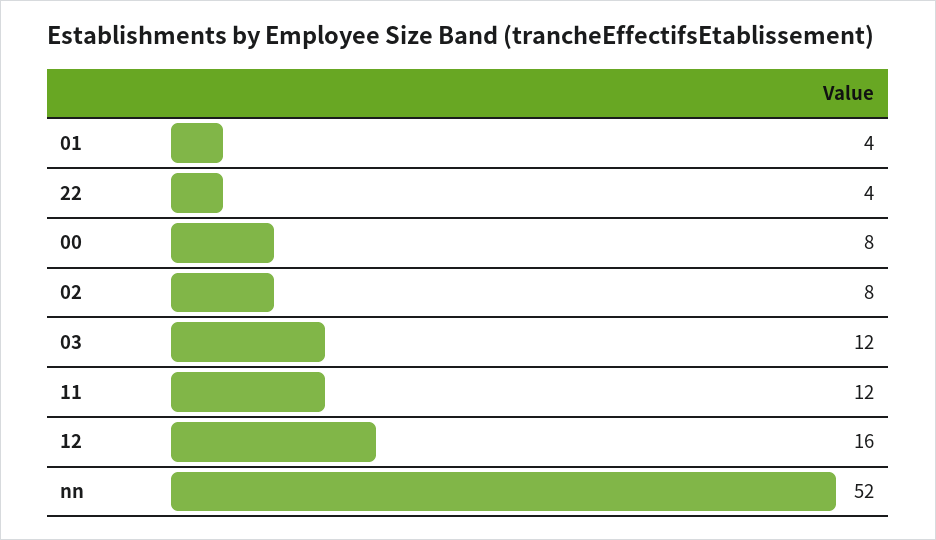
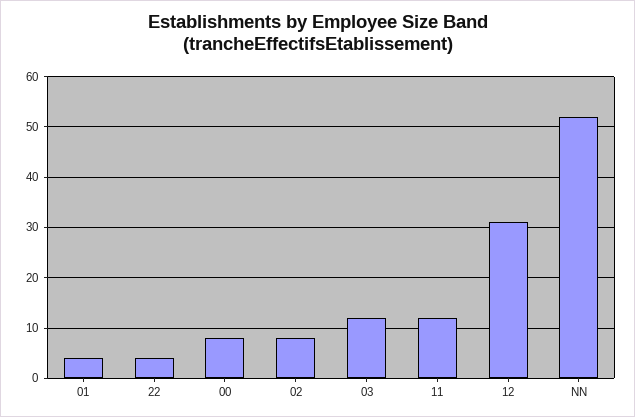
  {
    "01": 4,
    "22": 4,
    "00": 8,
    "02": 8,
    "03": 12,
    "11": 12,
-   "12": 16,
+   "12": 30,
    "nn": 52
  }

